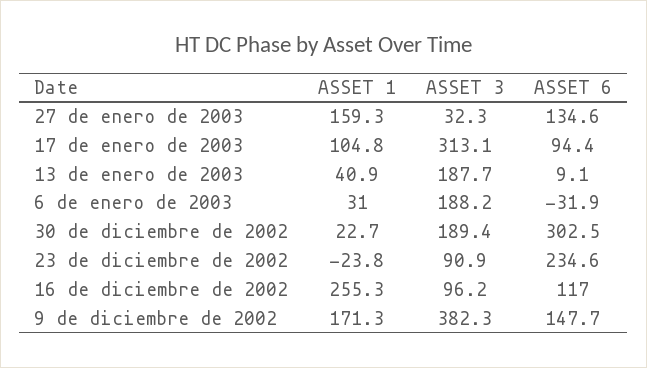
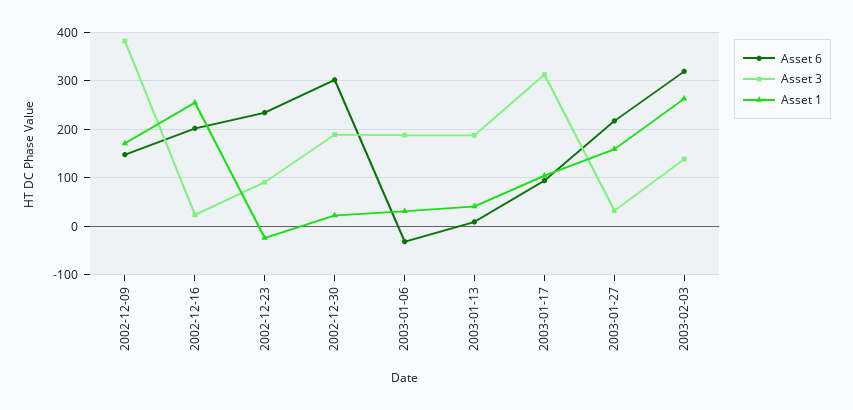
  {
    "ASSET 1": {
      "27 de enero de 2003": 159.3,
      "17 de enero de 2003": 104.8,
      "13 de enero de 2003": 40.9,
      "6 de enero de 2003": 31,
      "30 de diciembre de 2002": 22.7,
      "23 de diciembre de 2002": -23.8,
      "16 de diciembre de 2002": 255.3,
-     "9 de diciembre de 2002": 171.3
+     "9 de diciembre de 2002": 171.3,
+     "2003-02-03": 260
    },
    "ASSET 3": {
      "27 de enero de 2003": 32.3,
      "17 de enero de 2003": 313.1,
      "13 de enero de 2003": 187.7,
      "6 de enero de 2003": 188.2,
      "30 de diciembre de 2002": 189.4,
      "23 de diciembre de 2002": 90.9,
-     "16 de diciembre de 2002": 96.2,
+     "16 de diciembre de 2002": 20,
-     "9 de diciembre de 2002": 382.3
+     "9 de diciembre de 2002": 382.3,
+     "2003-02-03": 140
    },
    "ASSET 6": {
-     "27 de enero de 2003": 134.6,
+     "27 de enero de 2003": 220,
      "17 de enero de 2003": 94.4,
      "13 de enero de 2003": 9.1,
      "6 de enero de 2003": -31.9,
      "30 de diciembre de 2002": 302.5,
      "23 de diciembre de 2002": 234.6,
-     "16 de diciembre de 2002": 117,
+     "16 de diciembre de 2002": 200,
-     "9 de diciembre de 2002": 147.7
+     "9 de diciembre de 2002": 147.7,
+     "2003-02-03": 320
    }
  }

